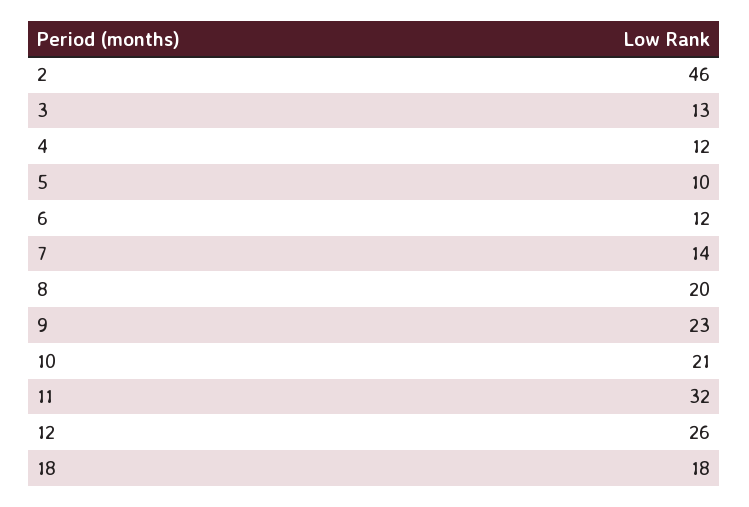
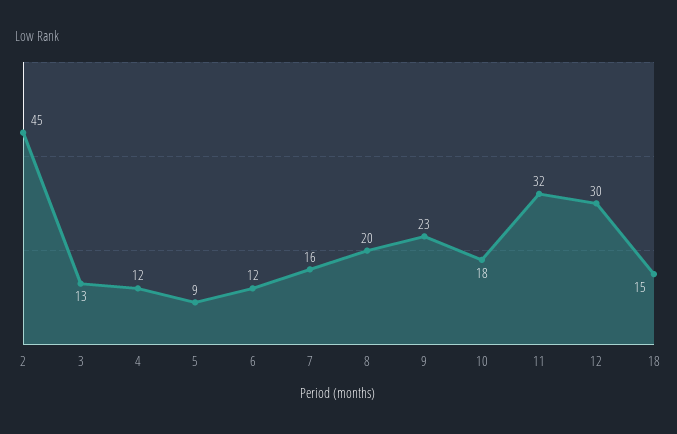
  {
-   "2": 46,
+   "2": 45,
    "3": 13,
    "4": 12,
-   "5": 10,
+   "5": 9,
    "6": 12,
-   "7": 14,
+   "7": 16,
    "8": 20,
    "9": 23,
-   "10": 21,
+   "10": 18,
    "11": 32,
-   "12": 26,
+   "12": 30,
-   "18": 18
+   "18": 15
  }

